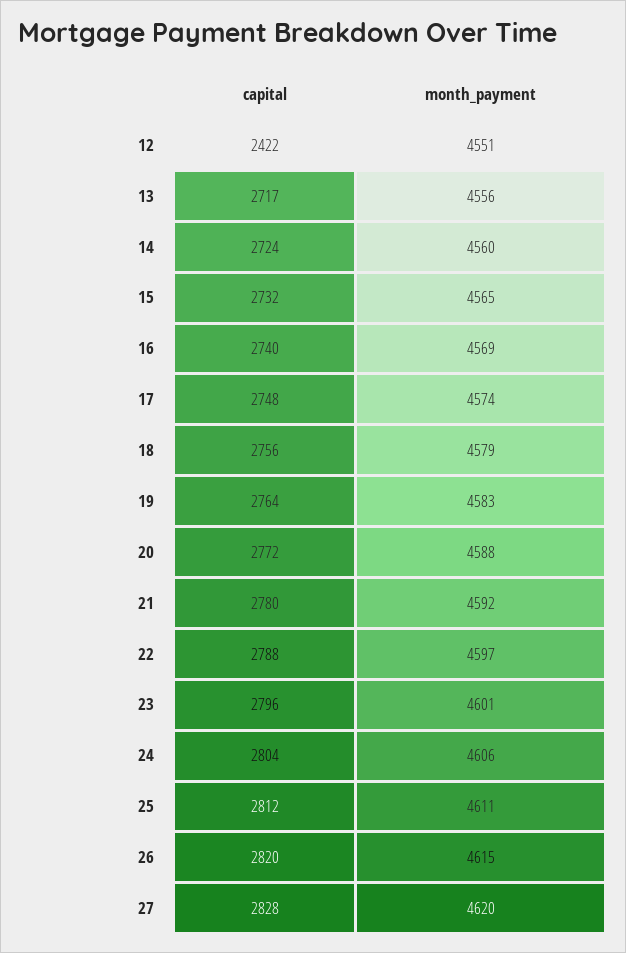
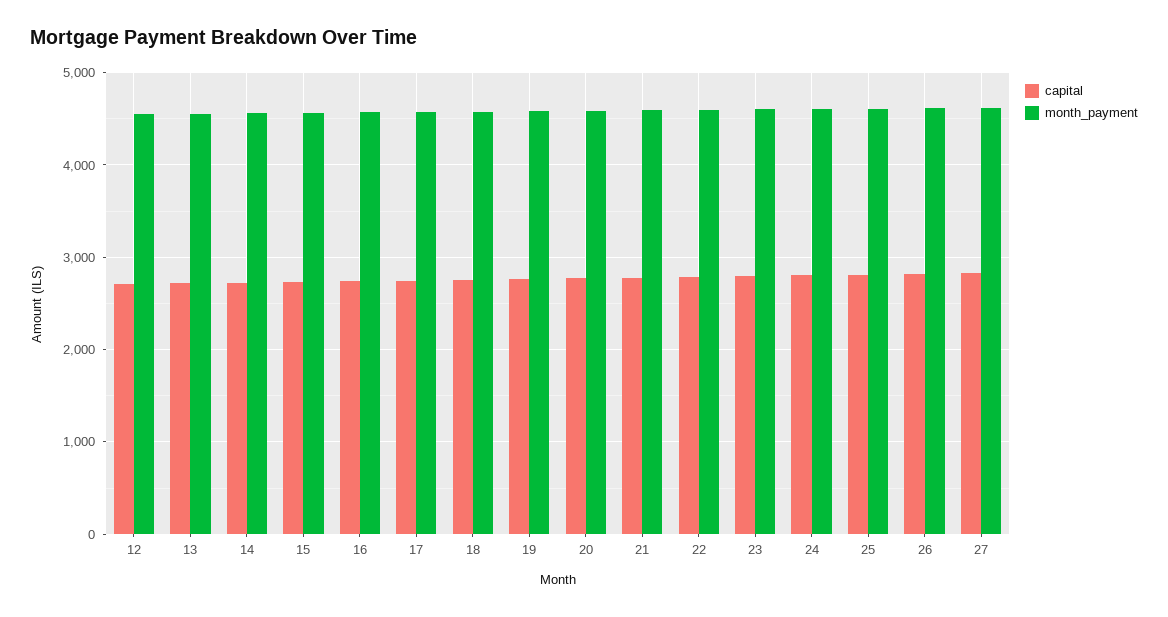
  {
    "capital": {
-     "12": 2422,
+     "12": 2700,
      "13": 2717,
      "14": 2724,
      "15": 2732,
      "16": 2740,
      "17": 2748,
      "18": 2756,
      "19": 2764,
      "20": 2772,
      "21": 2780,
      "22": 2788,
      "23": 2796,
      "24": 2804,
      "25": 2812,
      "26": 2820,
      "27": 2828
    },
    "month_payment": {
      "12": 4551,
      "13": 4556,
      "14": 4560,
      "15": 4565,
      "16": 4569,
      "17": 4574,
      "18": 4579,
      "19": 4583,
      "20": 4588,
      "21": 4592,
      "22": 4597,
      "23": 4601,
      "24": 4606,
      "25": 4611,
      "26": 4615,
      "27": 4620
    }
  }

